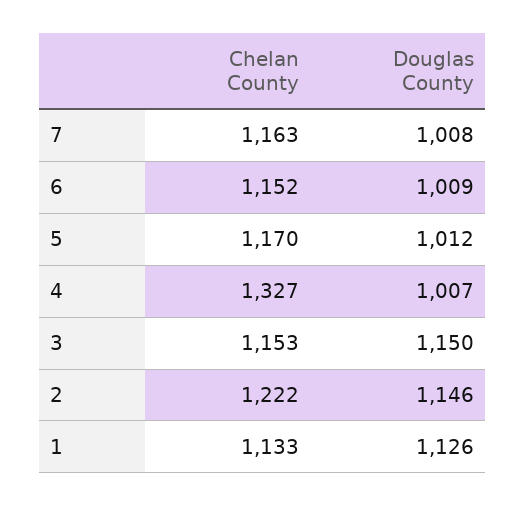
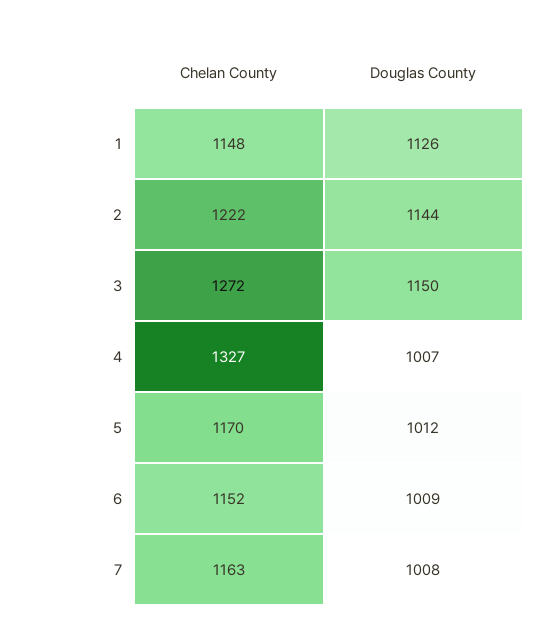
  {
    "Chelan County": {
      "7": 1163,
      "6": 1152,
      "5": 1170,
      "4": 1327,
-     "3": 1153,
+     "3": 1272,
      "2": 1222,
-     "1": 1133
+     "1": 1148
    },
    "Douglas County": {
      "7": 1008,
      "6": 1009,
      "5": 1012,
      "4": 1007,
      "3": 1150,
-     "2": 1146,
+     "2": 1144,
      "1": 1126
    }
  }

